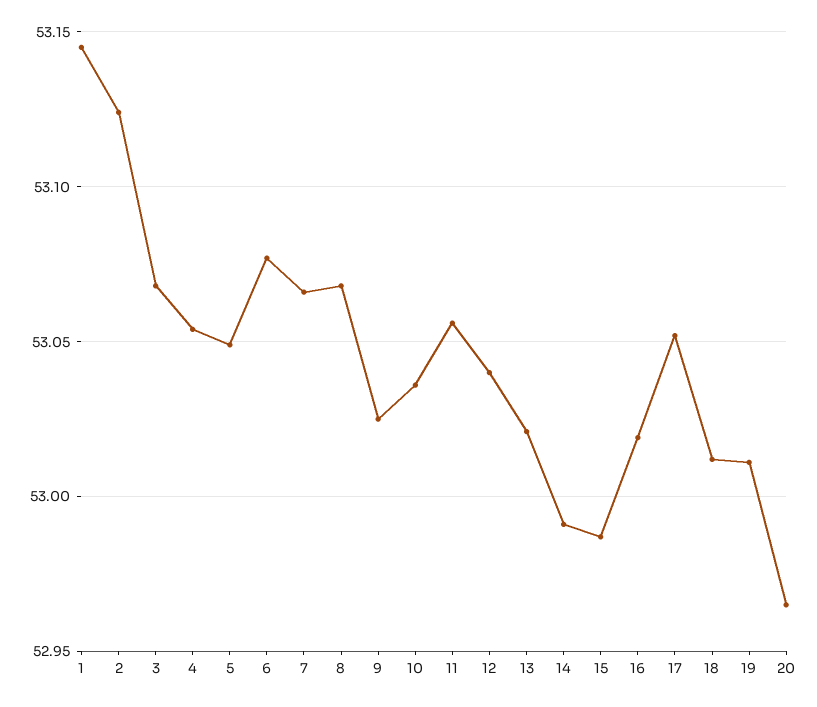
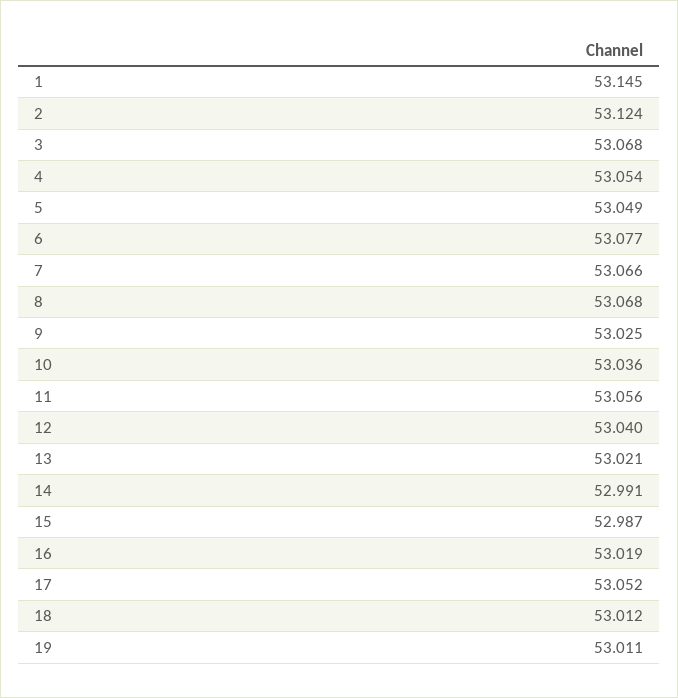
  {
    "1": 53.145,
    "2": 53.124,
    "3": 53.068,
    "4": 53.054,
    "5": 53.049,
    "6": 53.077,
    "7": 53.066,
    "8": 53.068,
    "9": 53.025,
    "10": 53.036,
    "11": 53.056,
    "12": 53.04,
    "13": 53.021,
    "14": 52.991,
    "15": 52.987,
    "16": 53.019,
    "17": 53.052,
    "18": 53.012,
-   "19": 53.011,
+   "19": 53.011
-   "20": 52.965
  }

